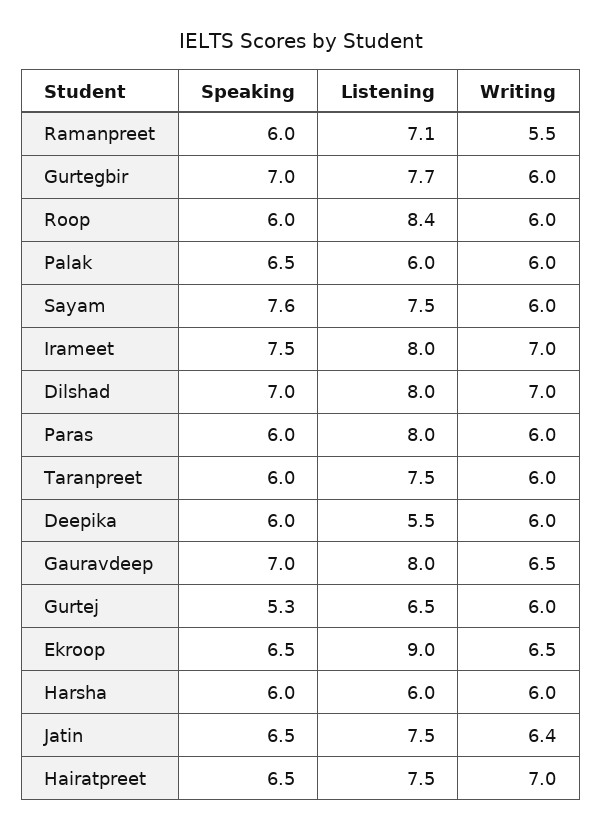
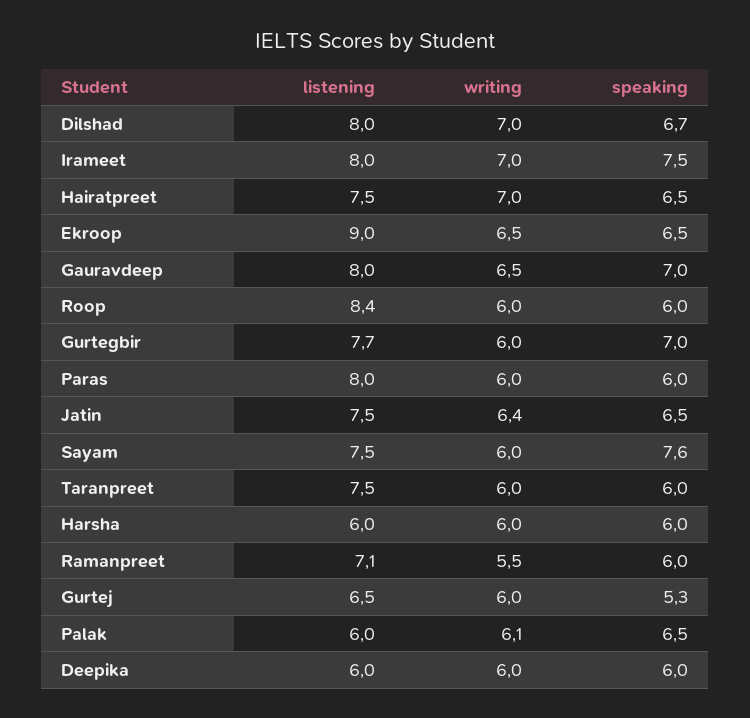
  {
    "Speaking": {
      "Ramanpreet": 6,
      "Gurtegbir": 7,
      "Roop": 6,
      "Palak": 6.5,
      "Sayam": 7.6,
      "Irameet": 7.5,
-     "Dilshad": 7,
+     "Dilshad": 6.7,
      "Paras": 6,
      "Taranpreet": 6,
      "Deepika": 6,
      "Gauravdeep": 7,
      "Gurtej": 5.3,
      "Ekroop": 6.5,
      "Harsha": 6,
      "Jatin": 6.5,
      "Hairatpreet": 6.5
    },
    "Listening": {
      "Ramanpreet": 7.1,
      "Gurtegbir": 7.7,
      "Roop": 8.4,
      "Palak": 6,
      "Sayam": 7.5,
      "Irameet": 8,
      "Dilshad": 8,
      "Paras": 8,
      "Taranpreet": 7.5,
-     "Deepika": 5.5,
+     "Deepika": 6,
      "Gauravdeep": 8,
      "Gurtej": 6.5,
      "Ekroop": 9,
      "Harsha": 6,
      "Jatin": 7.5,
      "Hairatpreet": 7.5
    },
    "Writing": {
      "Ramanpreet": 5.5,
      "Gurtegbir": 6,
      "Roop": 6,
-     "Palak": 6,
+     "Palak": 6.1,
      "Sayam": 6,
      "Irameet": 7,
      "Dilshad": 7,
      "Paras": 6,
      "Taranpreet": 6,
      "Deepika": 6,
      "Gauravdeep": 6.5,
      "Gurtej": 6,
      "Ekroop": 6.5,
      "Harsha": 6,
      "Jatin": 6.4,
      "Hairatpreet": 7
    }
  }

